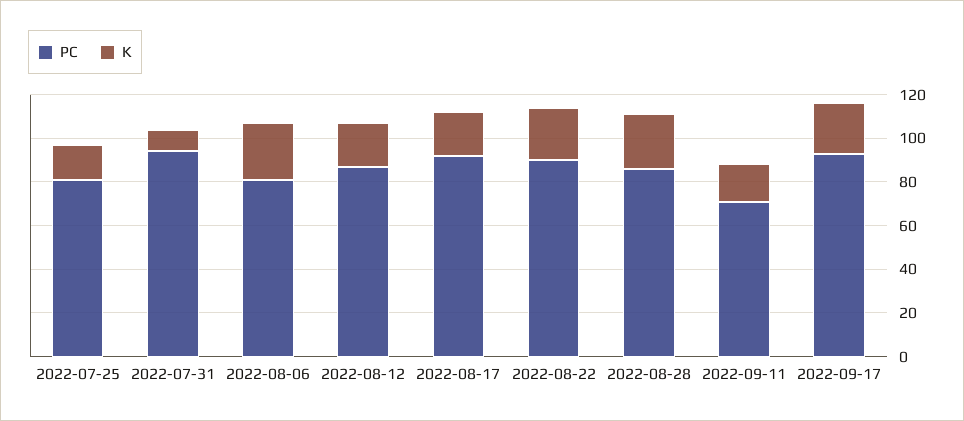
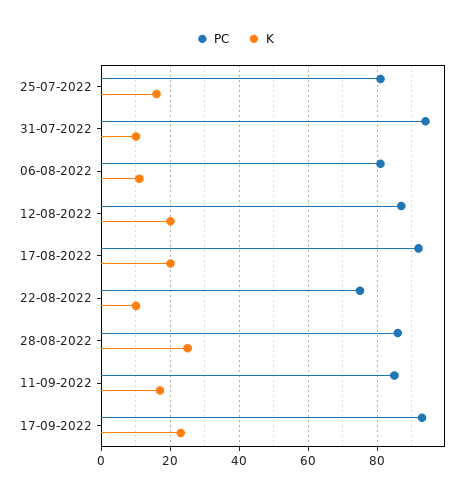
  {
    "PC": {
      "2022-07-25": 80,
      "2022-07-31": 95,
      "2022-08-06": 80,
      "2022-08-12": 85,
      "2022-08-17": 90,
-     "2022-08-22": 90,
+     "2022-08-22": 75,
      "2022-08-28": 85,
-     "2022-09-11": 70,
+     "2022-09-11": 85,
      "2022-09-17": 95
    },
    "K": {
      "2022-07-25": 15,
      "2022-07-31": 10,
-     "2022-08-06": 25,
+     "2022-08-06": 10,
      "2022-08-12": 20,
      "2022-08-17": 20,
-     "2022-08-22": 25,
+     "2022-08-22": 10,
      "2022-08-28": 25,
      "2022-09-11": 15,
      "2022-09-17": 25
    }
  }

